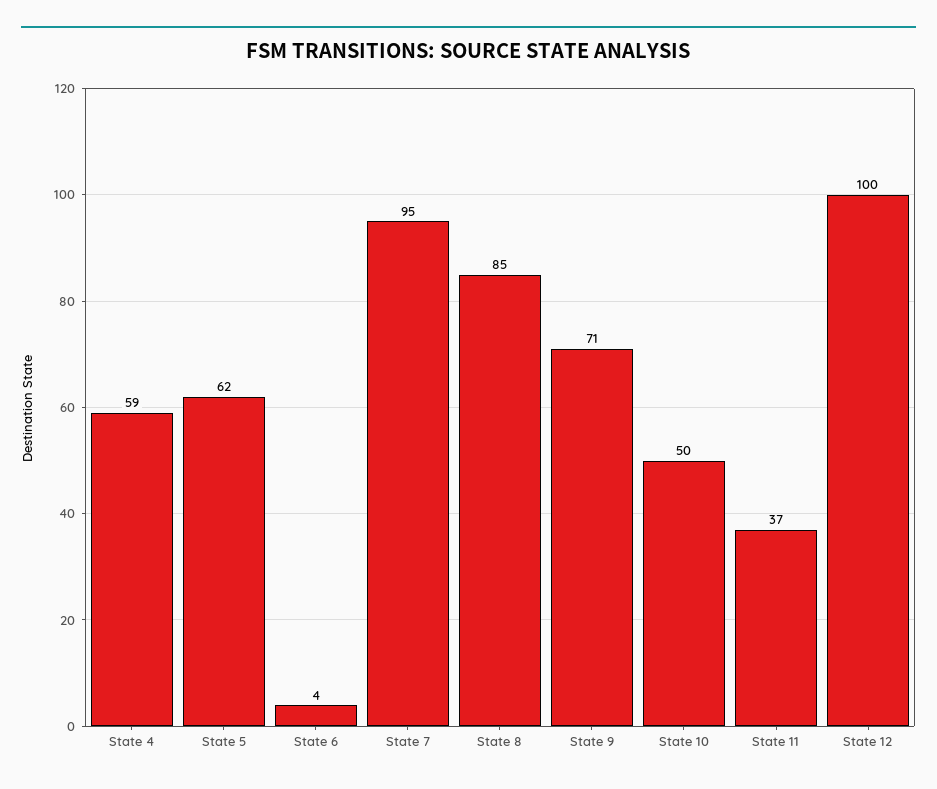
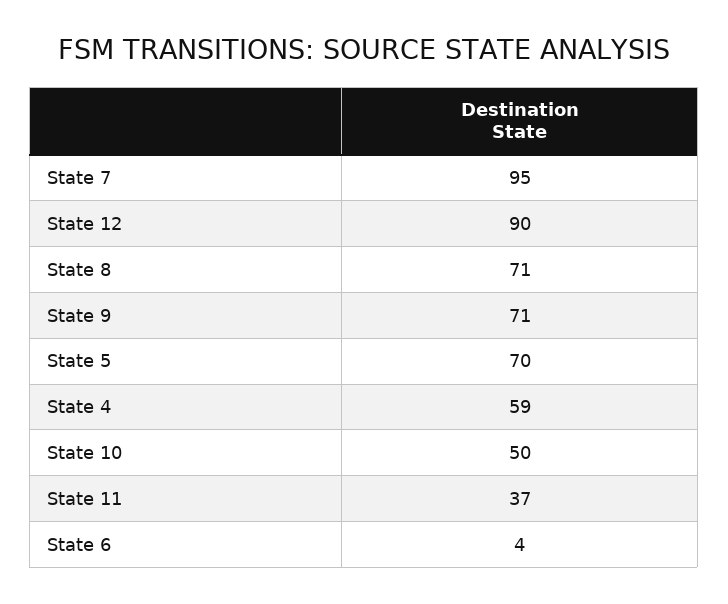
  {
    "State 4": 59,
-   "State 5": 62,
+   "State 5": 70,
    "State 6": 4,
    "State 7": 95,
-   "State 8": 85,
+   "State 8": 71,
    "State 9": 71,
    "State 10": 50,
    "State 11": 37,
-   "State 12": 100
+   "State 12": 90
  }

